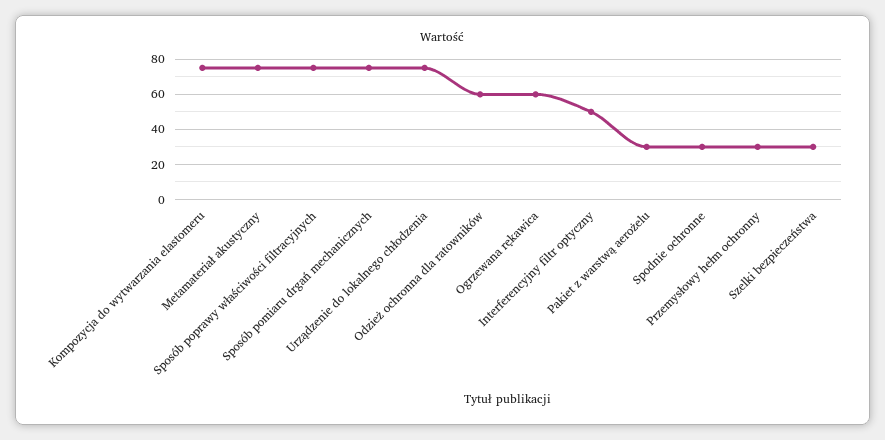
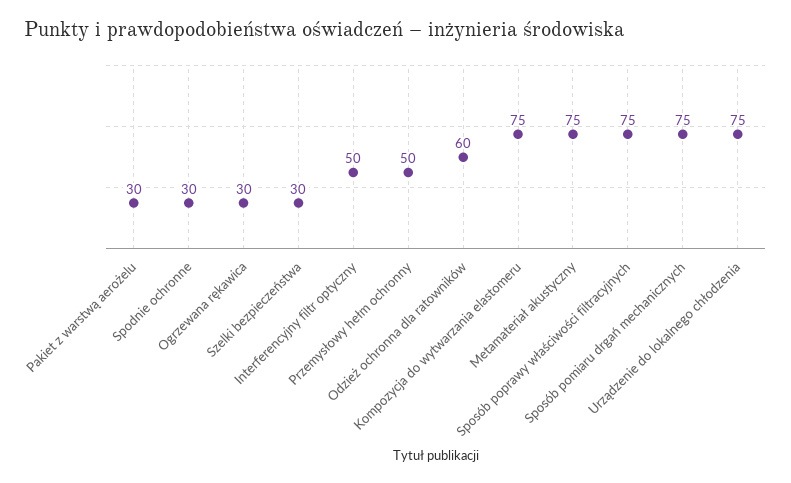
  {
    "Kompozycja do wytwarzania elastomeru": 75,
    "Metamateriał akustyczny": 75,
    "Sposób poprawy właściwości filtracyjnych": 75,
    "Sposób pomiaru drgań mechanicznych": 75,
    "Urządzenie do lokalnego chłodzenia": 75,
    "Odzież ochronna dla ratowników": 60,
-   "Ogrzewana rękawica": 60,
+   "Ogrzewana rękawica": 30,
    "Interferencyjny filtr optyczny": 50,
    "Pakiet z warstwą aerożelu": 30,
    "Spodnie ochronne": 30,
-   "Przemysłowy hełm ochronny": 30,
+   "Przemysłowy hełm ochronny": 50,
    "Szelki bezpieczeństwa": 30
  }

